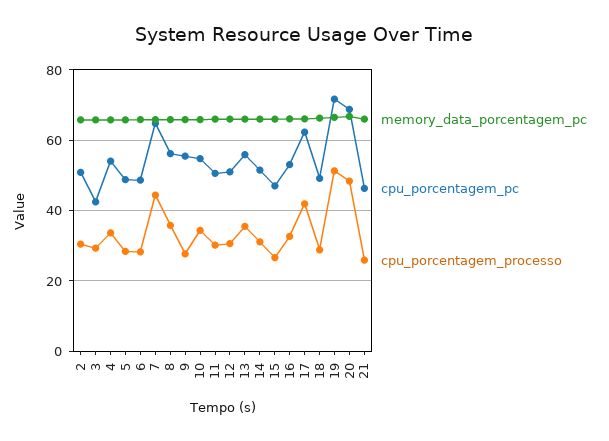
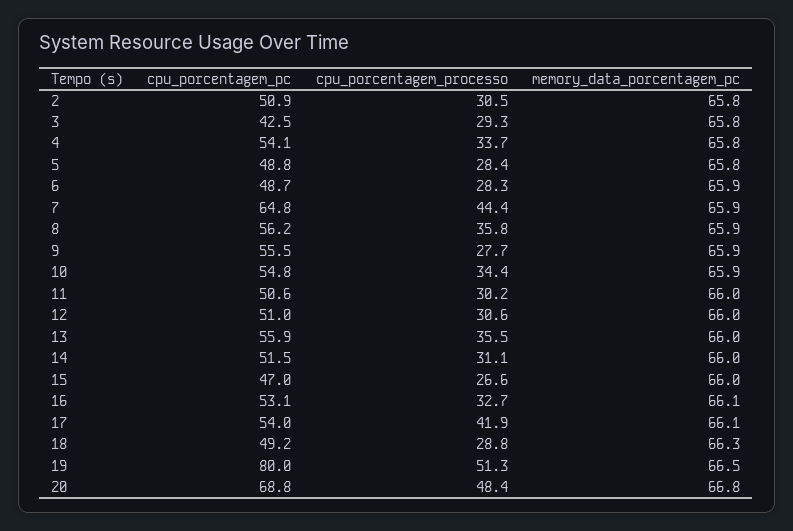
  {
    "memory_data_porcentagem_pc": {
      "2": 65.8,
      "3": 65.8,
      "4": 65.8,
      "5": 65.8,
      "6": 65.9,
      "7": 65.9,
      "8": 65.9,
      "9": 65.9,
      "10": 65.9,
      "11": 66,
      "12": 66,
      "13": 66,
      "14": 66,
      "15": 66,
      "16": 66.1,
      "17": 66.1,
      "18": 66.3,
      "19": 66.5,
-     "20": 66.8,
+     "20": 66.8
-     "21": 66
    },
    "cpu_porcentagem_pc": {
      "2": 50.9,
      "3": 42.5,
      "4": 54.1,
      "5": 48.8,
      "6": 48.7,
      "7": 64.8,
      "8": 56.2,
      "9": 55.5,
      "10": 54.8,
      "11": 50.6,
      "12": 51,
      "13": 55.9,
      "14": 51.5,
      "15": 47,
      "16": 53.1,
-     "17": 62,
+     "17": 54,
      "18": 49.2,
-     "19": 72,
+     "19": 80,
-     "20": 68.8,
+     "20": 68.8
-     "21": 46
    },
    "cpu_porcentagem_processo": {
      "2": 30.5,
      "3": 29.3,
      "4": 33.7,
      "5": 28.4,
      "6": 28.3,
      "7": 44.4,
      "8": 35.8,
      "9": 27.7,
      "10": 34.4,
      "11": 30.2,
      "12": 30.6,
      "13": 35.5,
      "14": 31.1,
      "15": 26.6,
      "16": 32.7,
      "17": 41.9,
      "18": 28.8,
      "19": 51.3,
-     "20": 48.4,
+     "20": 48.4
-     "21": 26
    }
  }

